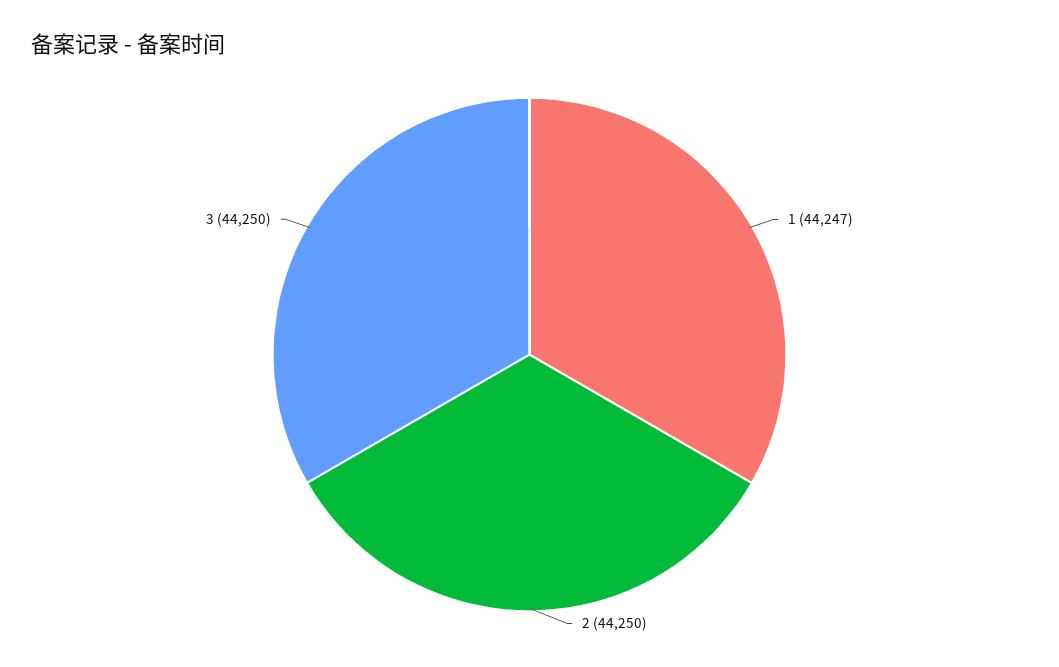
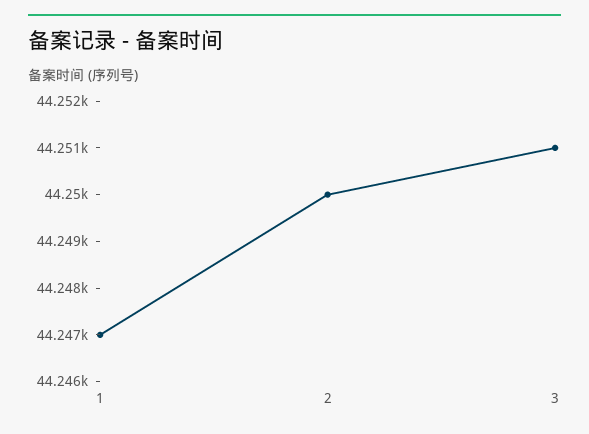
  {
    "1": 44247,
    "2": 44250,
-   "3": 44250
+   "3": 44251
  }

